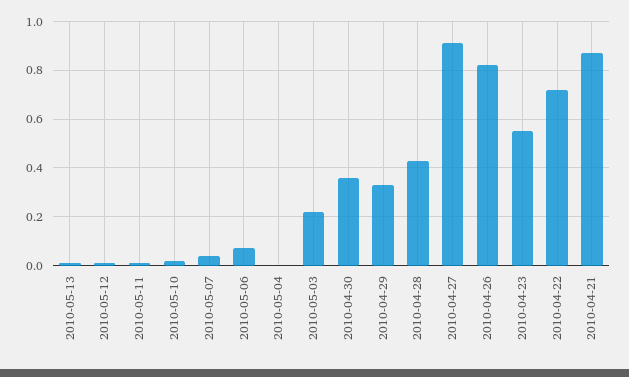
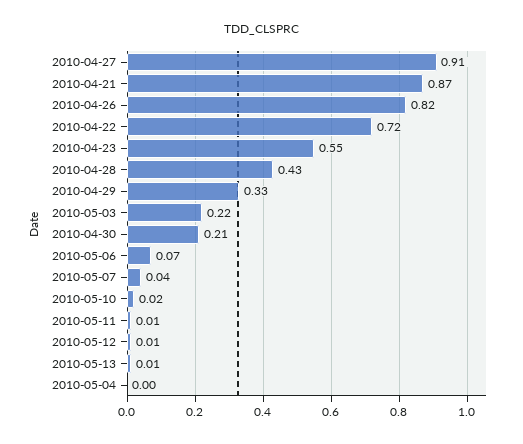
  {
    "2010-05-13": 0.01,
    "2010-05-12": 0.01,
    "2010-05-11": 0.01,
    "2010-05-10": 0.02,
    "2010-05-07": 0.04,
    "2010-05-06": 0.07,
    "2010-05-04": 0,
    "2010-05-03": 0.22,
-   "2010-04-30": 0.35,
+   "2010-04-30": 0.21,
    "2010-04-29": 0.33,
    "2010-04-28": 0.43,
    "2010-04-27": 0.91,
    "2010-04-26": 0.82,
    "2010-04-23": 0.55,
    "2010-04-22": 0.72,
    "2010-04-21": 0.87
  }

